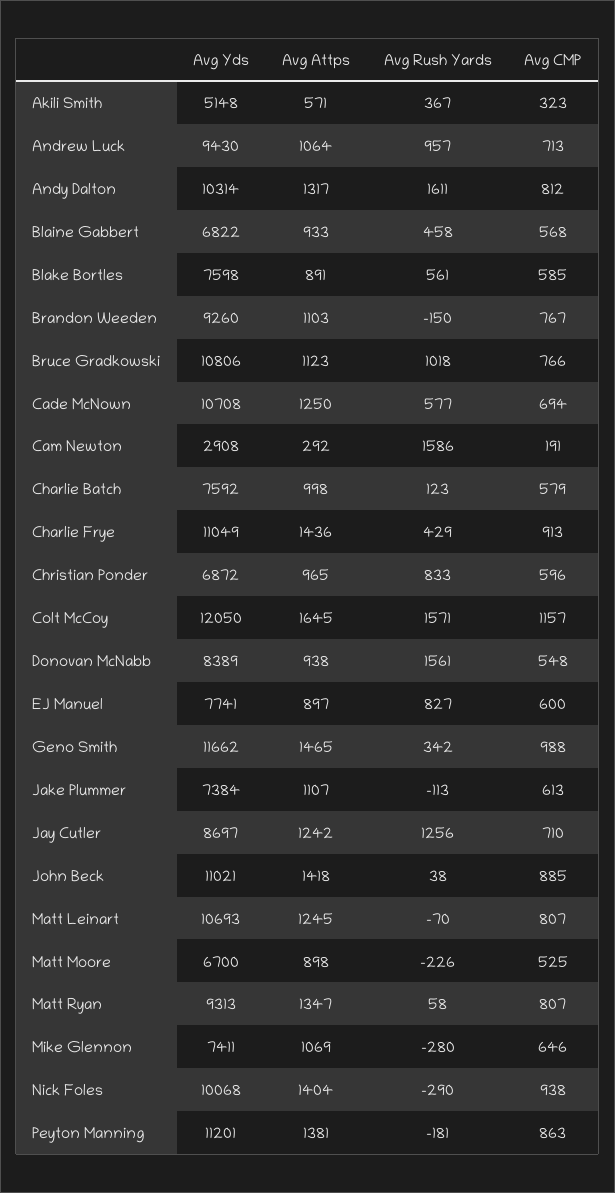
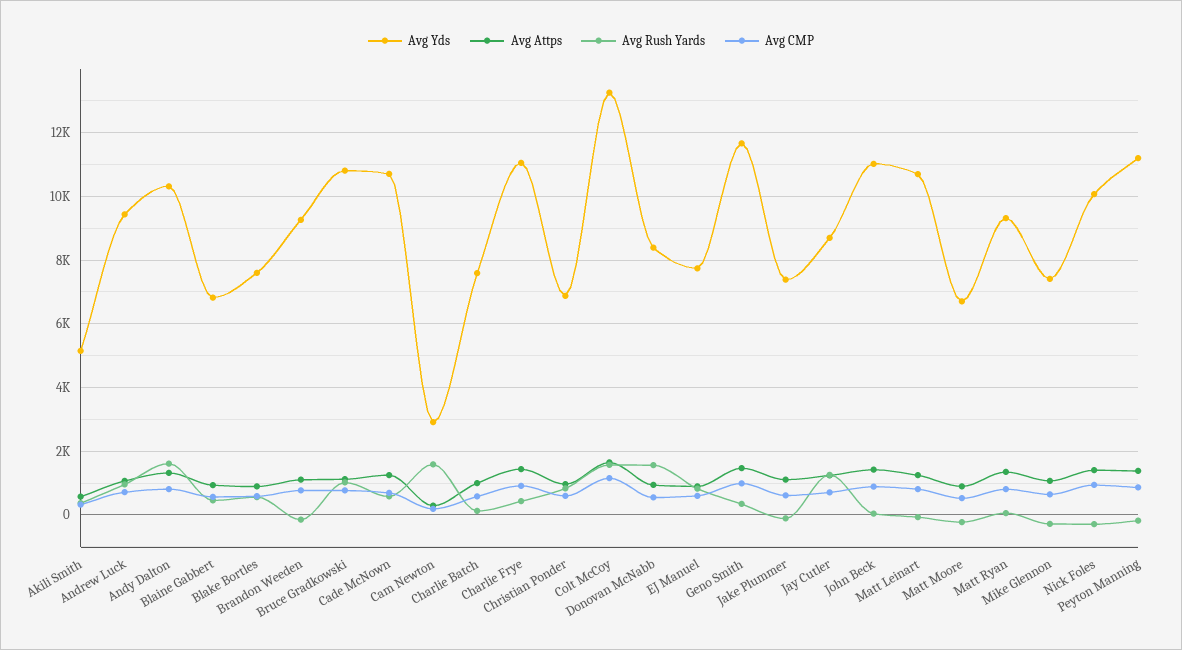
  {
    "Avg Yds": {
      "Akili Smith": 5148,
      "Andrew Luck": 9430,
      "Andy Dalton": 10314,
      "Blaine Gabbert": 6822,
      "Blake Bortles": 7598,
      "Brandon Weeden": 9260,
      "Bruce Gradkowski": 10806,
      "Cade McNown": 10708,
      "Cam Newton": 2908,
      "Charlie Batch": 7592,
      "Charlie Frye": 11049,
      "Christian Ponder": 6872,
-     "Colt McCoy": 12050,
+     "Colt McCoy": 13200,
      "Donovan McNabb": 8389,
      "EJ Manuel": 7741,
      "Geno Smith": 11662,
      "Jake Plummer": 7384,
      "Jay Cutler": 8697,
      "John Beck": 11021,
      "Matt Leinart": 10693,
      "Matt Moore": 6700,
      "Matt Ryan": 9313,
      "Mike Glennon": 7411,
      "Nick Foles": 10068,
      "Peyton Manning": 11201
    },
    "Avg Attps": {
      "Akili Smith": 571,
      "Andrew Luck": 1064,
      "Andy Dalton": 1317,
      "Blaine Gabbert": 933,
      "Blake Bortles": 891,
      "Brandon Weeden": 1103,
      "Bruce Gradkowski": 1123,
      "Cade McNown": 1250,
      "Cam Newton": 292,
      "Charlie Batch": 998,
      "Charlie Frye": 1436,
      "Christian Ponder": 965,
      "Colt McCoy": 1645,
      "Donovan McNabb": 938,
      "EJ Manuel": 897,
      "Geno Smith": 1465,
      "Jake Plummer": 1107,
      "Jay Cutler": 1242,
      "John Beck": 1418,
      "Matt Leinart": 1245,
      "Matt Moore": 898,
      "Matt Ryan": 1347,
      "Mike Glennon": 1069,
      "Nick Foles": 1404,
      "Peyton Manning": 1381
    },
    "Avg Rush Yards": {
      "Akili Smith": 367,
      "Andrew Luck": 957,
      "Andy Dalton": 1611,
      "Blaine Gabbert": 458,
      "Blake Bortles": 561,
      "Brandon Weeden": -150,
      "Bruce Gradkowski": 1018,
      "Cade McNown": 577,
      "Cam Newton": 1586,
      "Charlie Batch": 123,
      "Charlie Frye": 429,
      "Christian Ponder": 833,
      "Colt McCoy": 1571,
      "Donovan McNabb": 1561,
      "EJ Manuel": 827,
      "Geno Smith": 342,
      "Jake Plummer": -113,
      "Jay Cutler": 1256,
      "John Beck": 38,
      "Matt Leinart": -70,
      "Matt Moore": -226,
      "Matt Ryan": 58,
      "Mike Glennon": -280,
      "Nick Foles": -290,
      "Peyton Manning": -181
    },
    "Avg CMP": {
      "Akili Smith": 323,
      "Andrew Luck": 713,
      "Andy Dalton": 812,
      "Blaine Gabbert": 568,
      "Blake Bortles": 585,
      "Brandon Weeden": 767,
      "Bruce Gradkowski": 766,
      "Cade McNown": 694,
      "Cam Newton": 191,
      "Charlie Batch": 579,
      "Charlie Frye": 913,
      "Christian Ponder": 596,
      "Colt McCoy": 1157,
      "Donovan McNabb": 548,
      "EJ Manuel": 600,
      "Geno Smith": 988,
      "Jake Plummer": 613,
      "Jay Cutler": 710,
      "John Beck": 885,
      "Matt Leinart": 807,
      "Matt Moore": 525,
      "Matt Ryan": 807,
      "Mike Glennon": 646,
      "Nick Foles": 938,
      "Peyton Manning": 863
    }
  }

